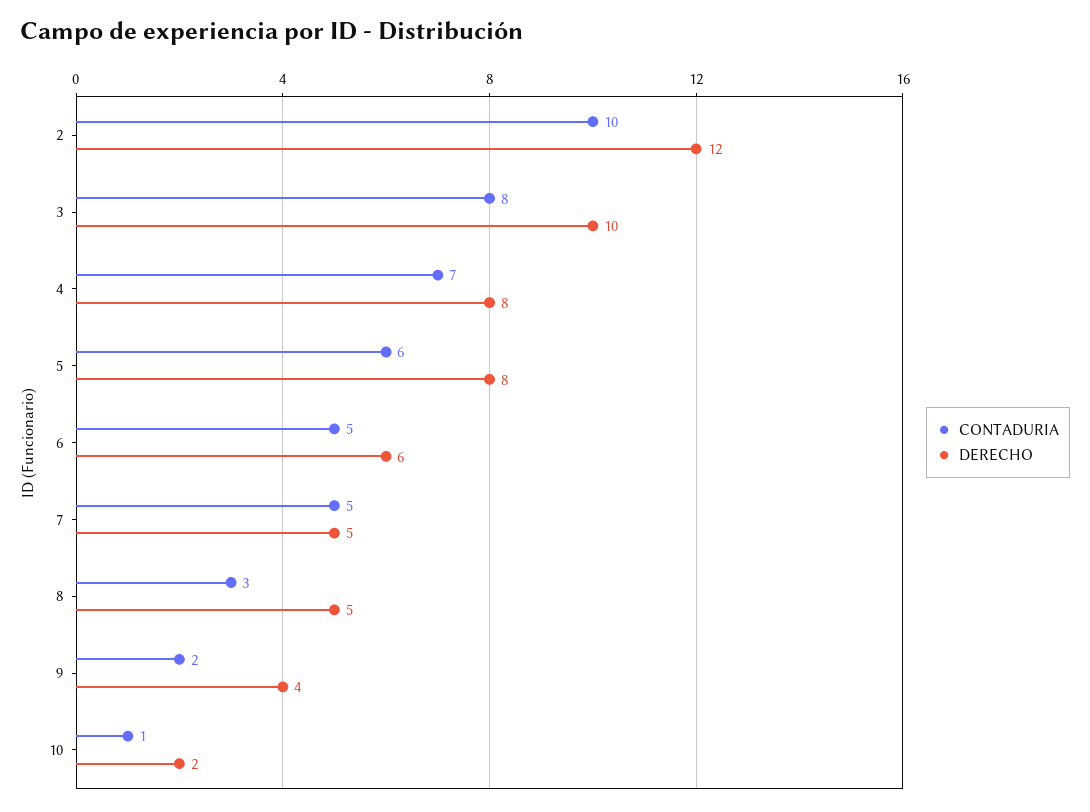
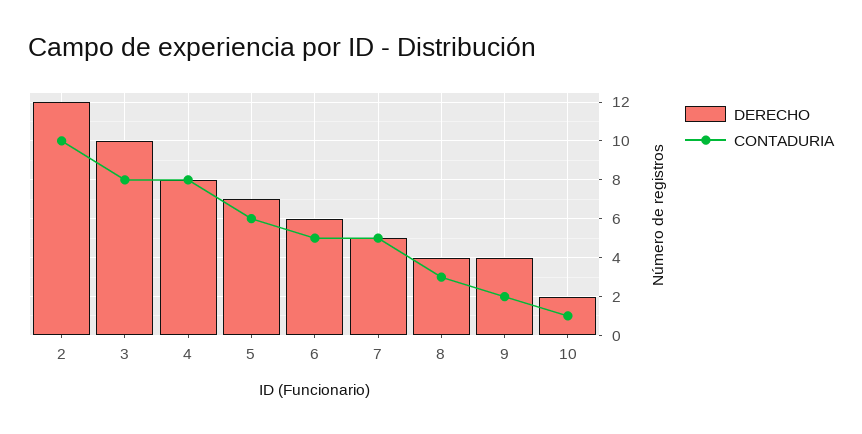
  {
    "CONTADURIA": {
      "2": 10,
      "3": 8,
-     "4": 7,
+     "4": 8,
      "5": 6,
      "6": 5,
      "7": 5,
      "8": 3,
      "9": 2,
      "10": 1
    },
    "DERECHO": {
      "2": 12,
      "3": 10,
      "4": 8,
-     "5": 8,
+     "5": 7,
      "6": 6,
      "7": 5,
-     "8": 5,
+     "8": 4,
      "9": 4,
      "10": 2
    }
  }

